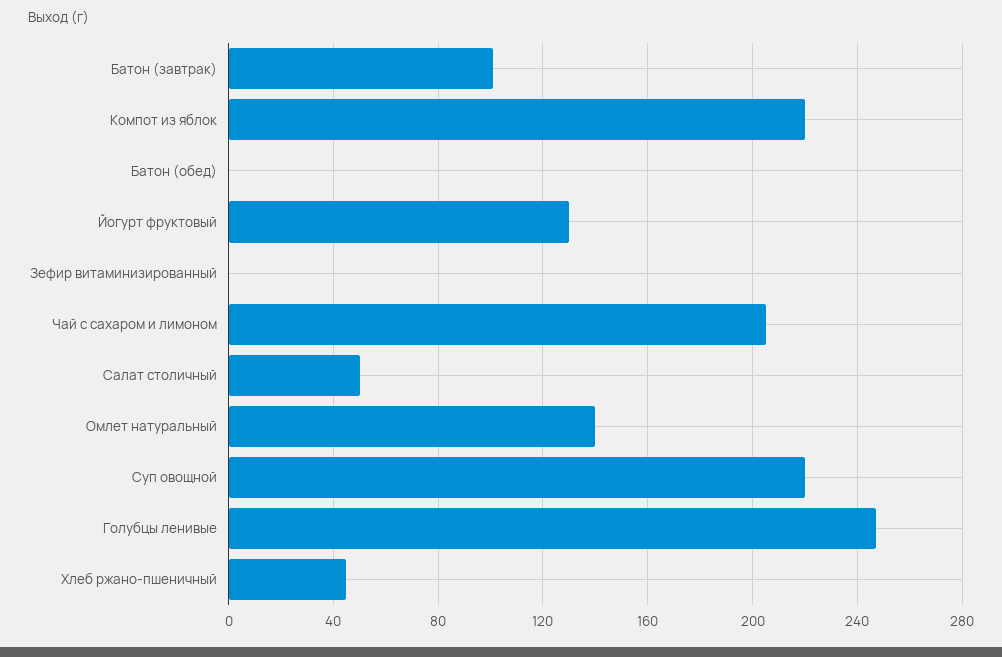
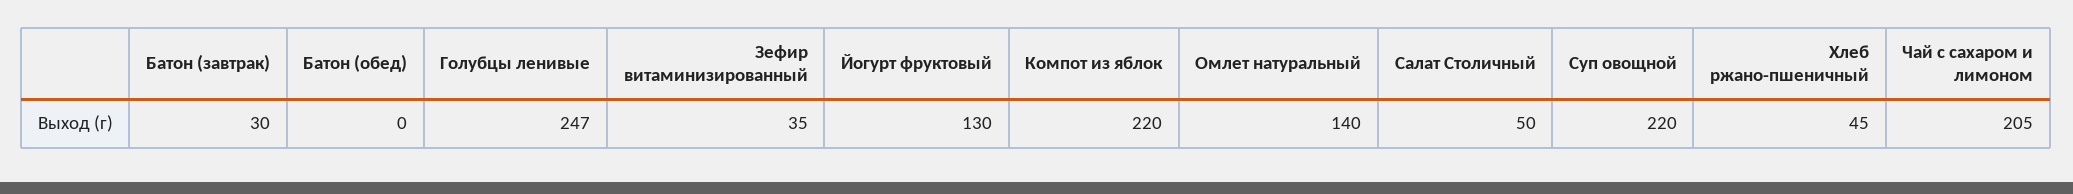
  {
-   "Батон (завтрак)": 100,
+   "Батон (завтрак)": 30,
    "Компот из яблок": 220,
    "Батон (обед)": 0,
    "Йогурт фруктовый": 130,
-   "Зефир витаминизированный": 0,
+   "Зефир витаминизированный": 35,
    "Чай с сахаром и лимоном": 205,
    "Салат столичный": 50,
    "Омлет натуральный": 140,
    "Суп овощной": 220,
    "Голубцы ленивые": 247,
    "Хлеб ржано-пшеничный": 45
  }

